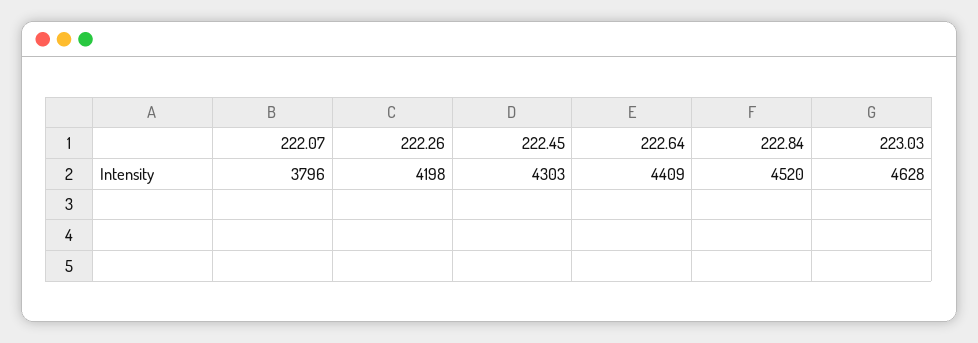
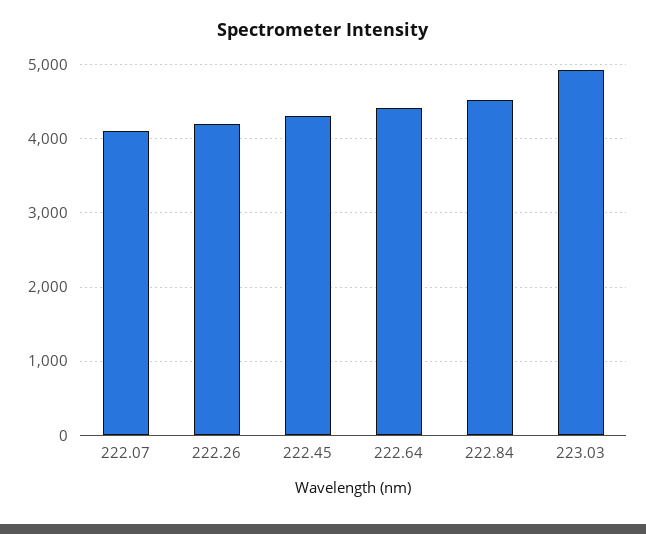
  {
-   "222.07": 3796,
+   "222.07": 4100,
    "222.26": 4198,
    "222.45": 4303,
    "222.64": 4409,
    "222.84": 4520,
-   "223.03": 4628
+   "223.03": 4900
  }

